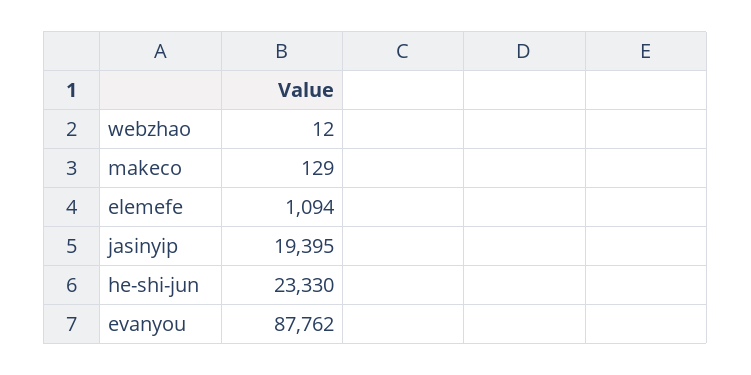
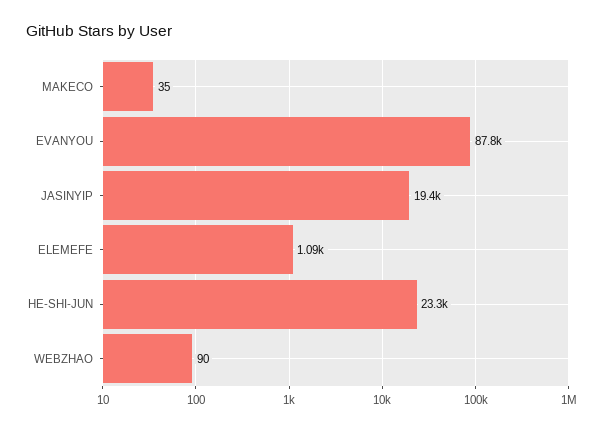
  {
-   "webzhao": 12,
+   "webzhao": 90,
-   "makeco": 129,
+   "makeco": 35,
    "elemefe": 1094,
    "jasinyip": 19395,
    "he-shi-jun": 23330,
    "evanyou": 87762
  }

